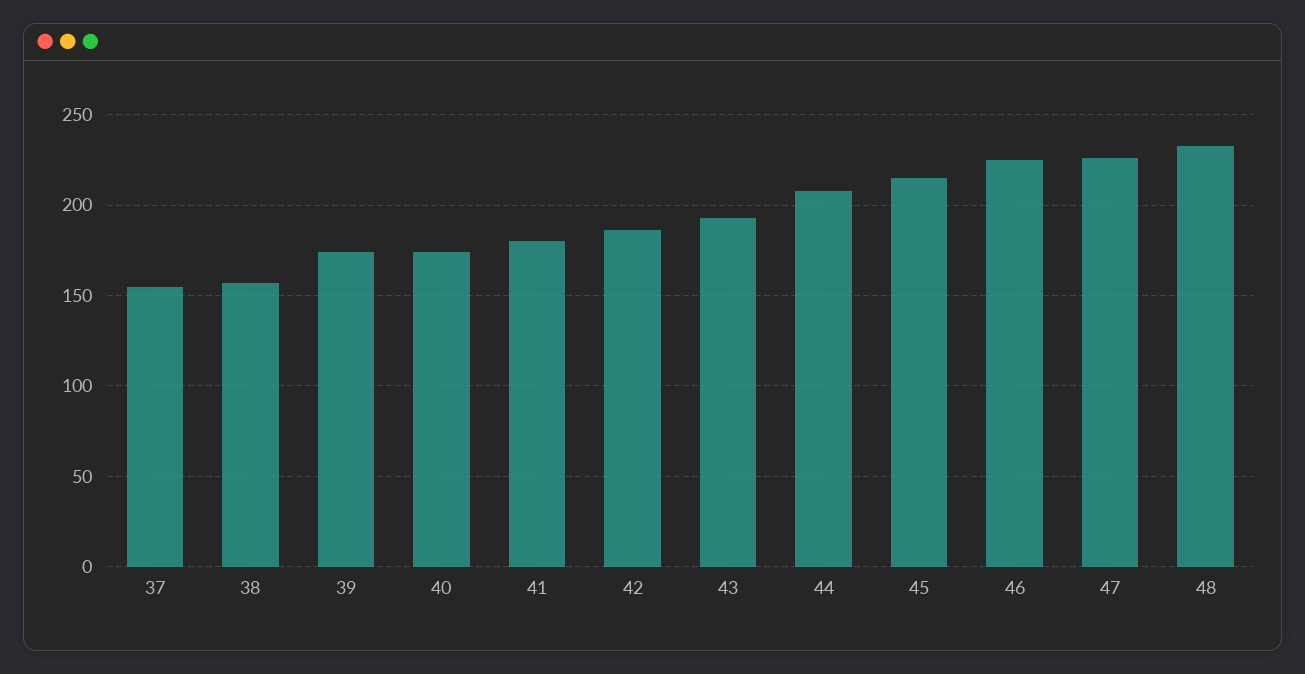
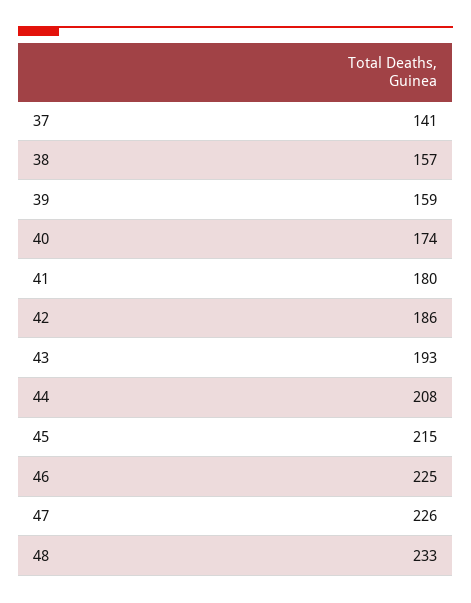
  {
-   "37": 155,
+   "37": 141,
    "38": 157,
-   "39": 175,
+   "39": 159,
    "40": 174,
    "41": 180,
    "42": 186,
    "43": 193,
    "44": 208,
    "45": 215,
    "46": 225,
    "47": 226,
    "48": 233
  }

